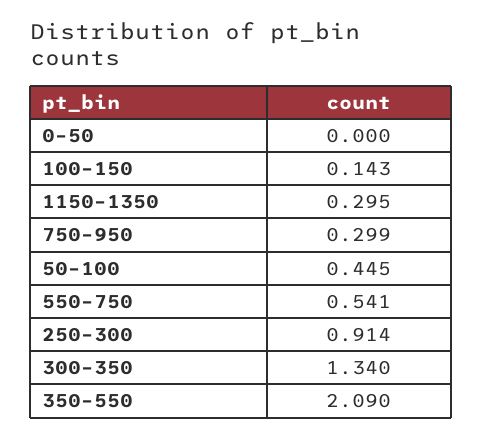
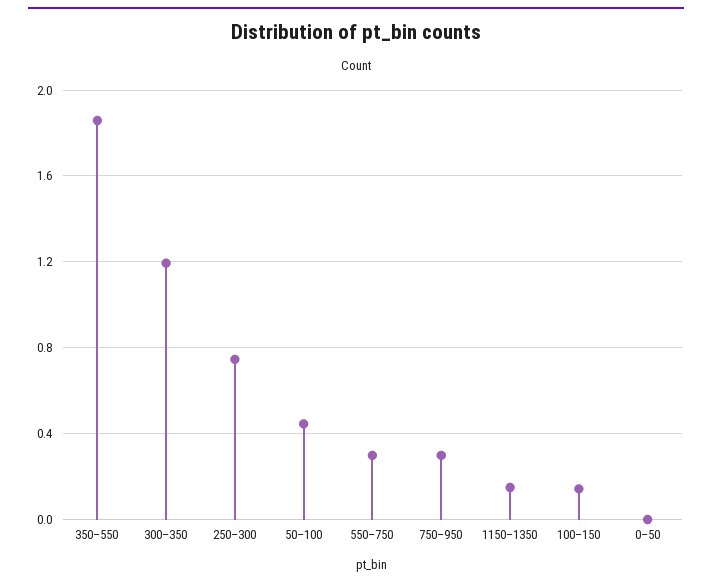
  {
    "0–50": 0,
    "100–150": 0.143,
-   "1150–1350": 0.295,
+   "1150–1350": 0.15,
    "750–950": 0.299,
    "50–100": 0.445,
-   "550–750": 0.541,
+   "550–750": 0.3,
-   "250–300": 0.914,
+   "250–300": 0.75,
-   "300–350": 1.34,
+   "300–350": 1.2,
-   "350–550": 2.09
+   "350–550": 1.85
  }

